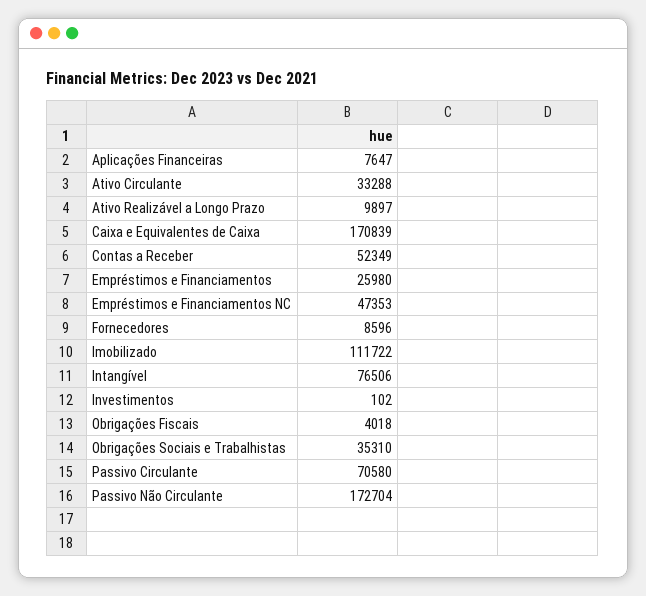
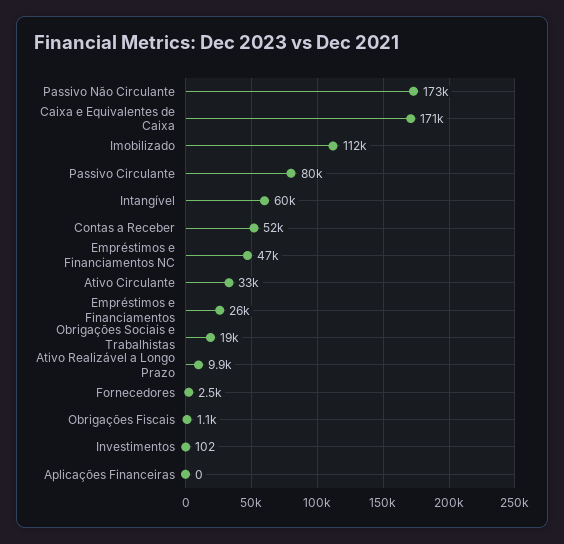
  {
-   "Aplicações Financeiras": 7647,
+   "Aplicações Financeiras": 0,
    "Ativo Circulante": 33288,
    "Ativo Realizável a Longo Prazo": 9897,
    "Caixa e Equivalentes de Caixa": 170839,
    "Contas a Receber": 52349,
    "Empréstimos e Financiamentos": 25980,
    "Empréstimos e Financiamentos NC": 47353,
-   "Fornecedores": 8596,
+   "Fornecedores": 2500,
    "Imobilizado": 111722,
-   "Intangível": 76506,
+   "Intangível": 60000,
    "Investimentos": 102,
-   "Obrigações Fiscais": 4018,
+   "Obrigações Fiscais": 1100,
-   "Obrigações Sociais e Trabalhistas": 35310,
+   "Obrigações Sociais e Trabalhistas": 19000,
-   "Passivo Circulante": 70580,
+   "Passivo Circulante": 80000,
    "Passivo Não Circulante": 172704
  }

